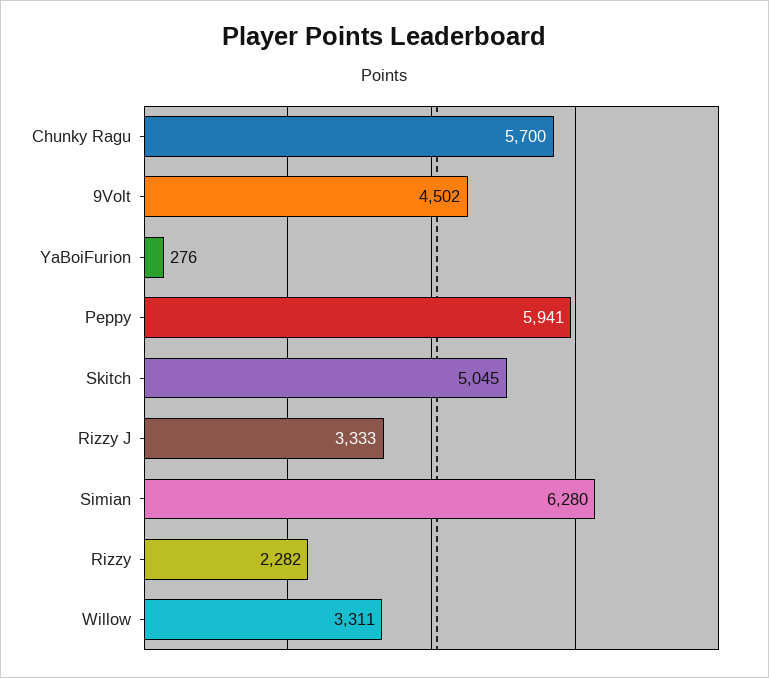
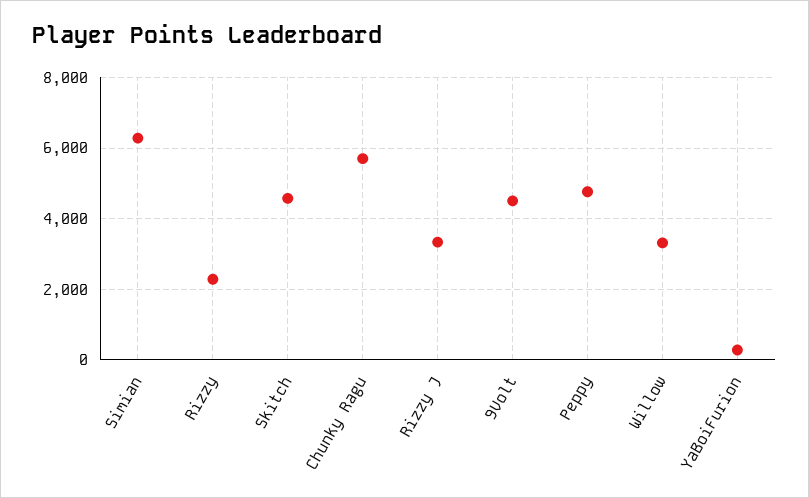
  {
    "Chunky Ragu": 5700,
    "9Volt": 4502,
    "YaBoiFurion": 276,
-   "Peppy": 5941,
+   "Peppy": 4800,
-   "Skitch": 5045,
+   "Skitch": 4600,
    "Rizzy J": 3333,
    "Simian": 6280,
    "Rizzy": 2282,
    "Willow": 3311
  }

